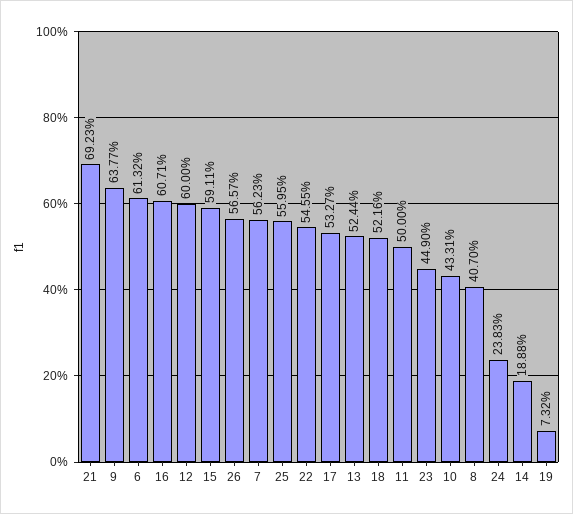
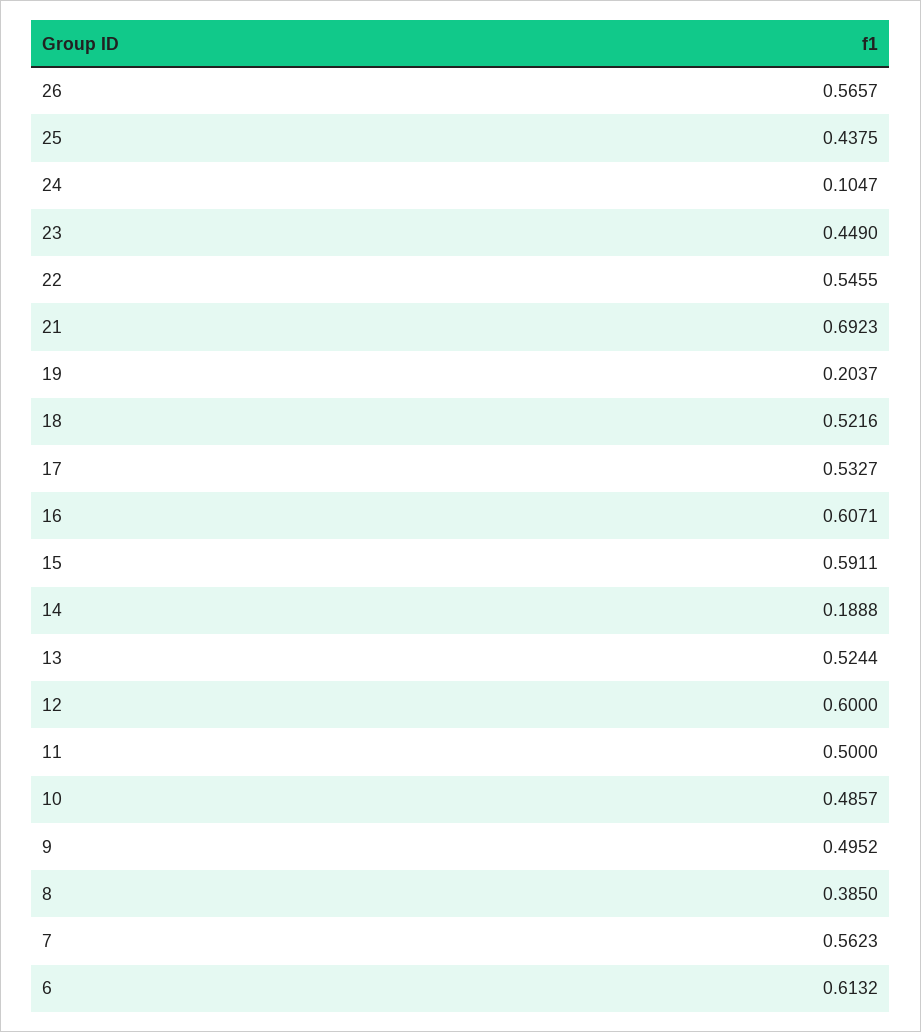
  {
    "21": 0.6923,
-   "9": 0.6377,
+   "9": 0.4952,
    "6": 0.6132,
    "16": 0.6071,
    "12": 0.6,
    "15": 0.5911,
    "26": 0.5657,
    "7": 0.5623,
-   "25": 0.5595,
+   "25": 0.4375,
    "22": 0.5455,
    "17": 0.5327,
    "13": 0.5244,
    "18": 0.5216,
    "11": 0.5,
    "23": 0.449,
-   "10": 0.4331,
+   "10": 0.4857,
-   "8": 0.407,
+   "8": 0.385,
-   "24": 0.2383,
+   "24": 0.1047,
    "14": 0.1888,
-   "19": 0.0732
+   "19": 0.2037
  }

